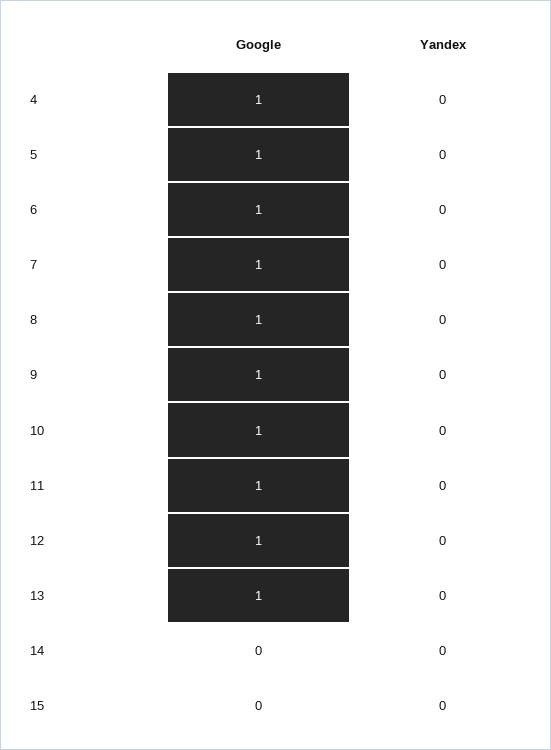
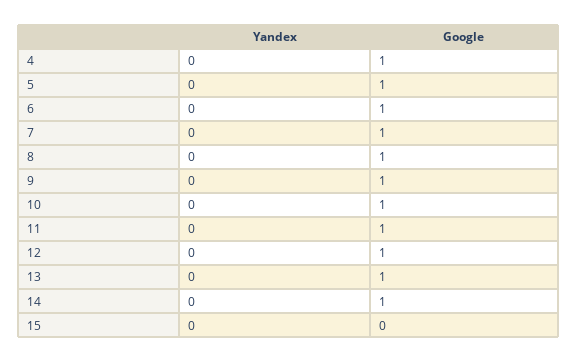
  {
    "Google": {
      "4": 1,
      "5": 1,
      "6": 1,
      "7": 1,
      "8": 1,
      "9": 1,
      "10": 1,
      "11": 1,
      "12": 1,
      "13": 1,
-     "14": 0,
+     "14": 1,
      "15": 0
    },
    "Yandex": {
      "4": 0,
      "5": 0,
      "6": 0,
      "7": 0,
      "8": 0,
      "9": 0,
      "10": 0,
      "11": 0,
      "12": 0,
      "13": 0,
      "14": 0,
      "15": 0
    }
  }

